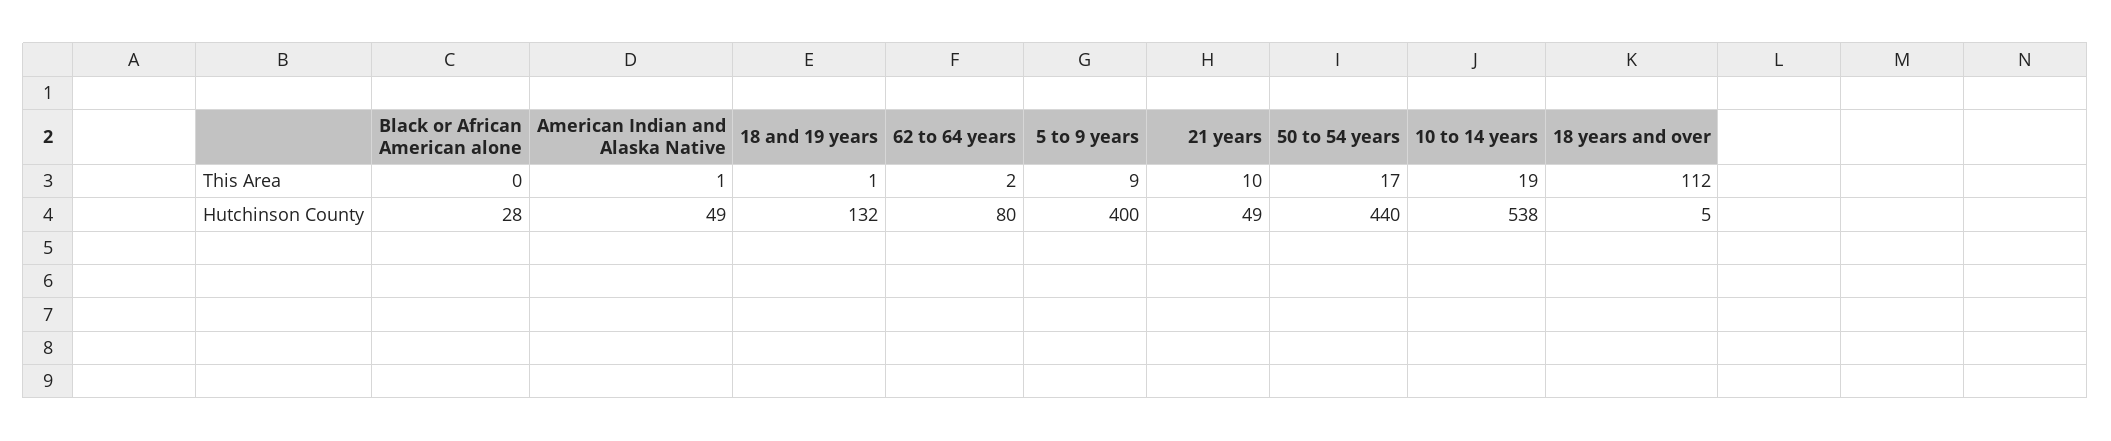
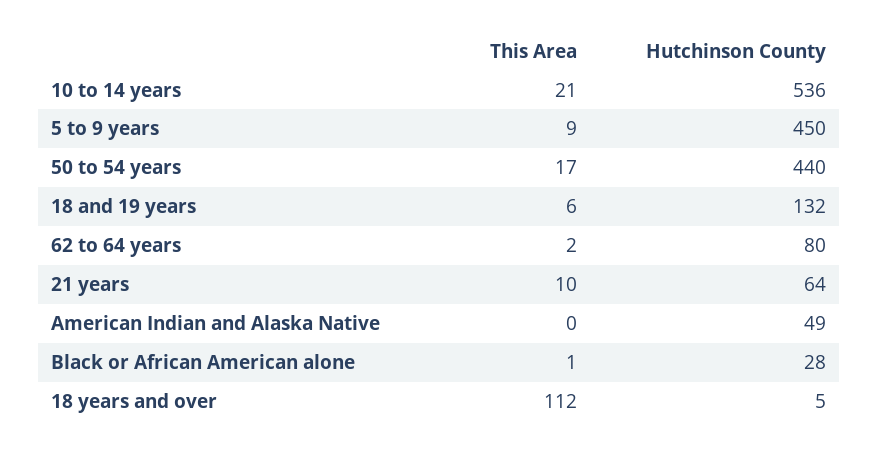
  {
    "Black or African American alone": {
-     "This Area": 0,
+     "This Area": 1,
      "Hutchinson County": 28
    },
    "American Indian and Alaska Native": {
-     "This Area": 1,
+     "This Area": 0,
      "Hutchinson County": 49
    },
    "18 and 19 years": {
-     "This Area": 1,
+     "This Area": 6,
      "Hutchinson County": 132
    },
    "62 to 64 years": {
      "This Area": 2,
      "Hutchinson County": 80
    },
    "5 to 9 years": {
      "This Area": 9,
-     "Hutchinson County": 400
+     "Hutchinson County": 450
    },
    "21 years": {
      "This Area": 10,
-     "Hutchinson County": 49
+     "Hutchinson County": 64
    },
    "50 to 54 years": {
      "This Area": 17,
      "Hutchinson County": 440
    },
    "10 to 14 years": {
-     "This Area": 19,
+     "This Area": 21,
-     "Hutchinson County": 538
+     "Hutchinson County": 536
    },
    "18 years and over": {
      "This Area": 112,
      "Hutchinson County": 5
    }
  }

